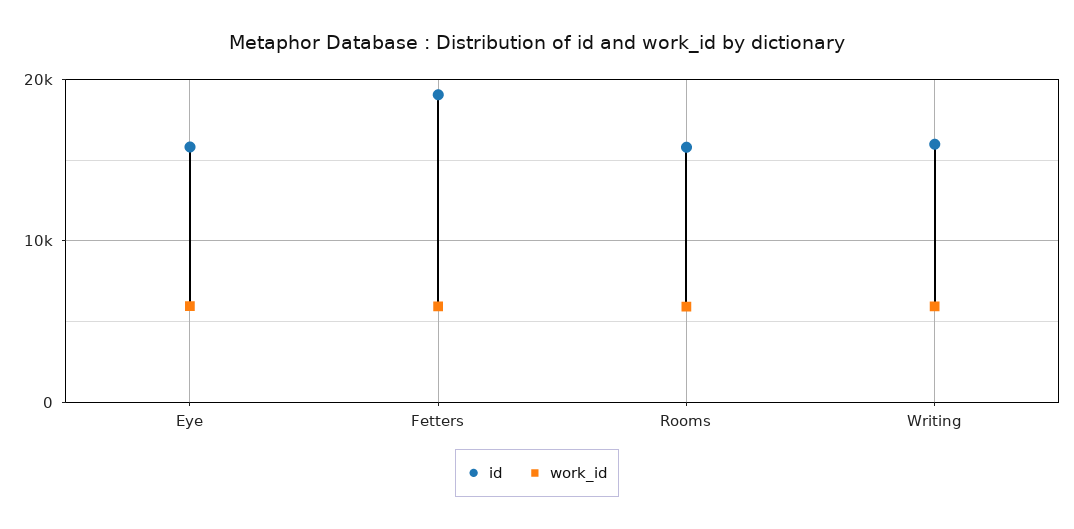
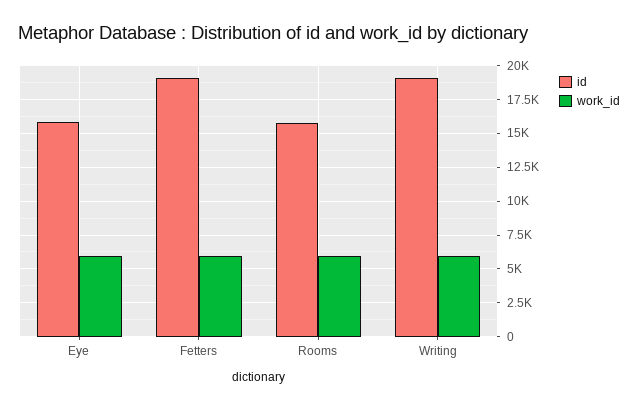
  {
    "id": {
      "Eye": 16000,
      "Fetters": 19000,
      "Rooms": 16000,
-     "Writing": 16000
+     "Writing": 19000
    },
    "work_id": {
      "Eye": 6000,
      "Fetters": 6000,
      "Rooms": 6000,
      "Writing": 6000
    }
  }

